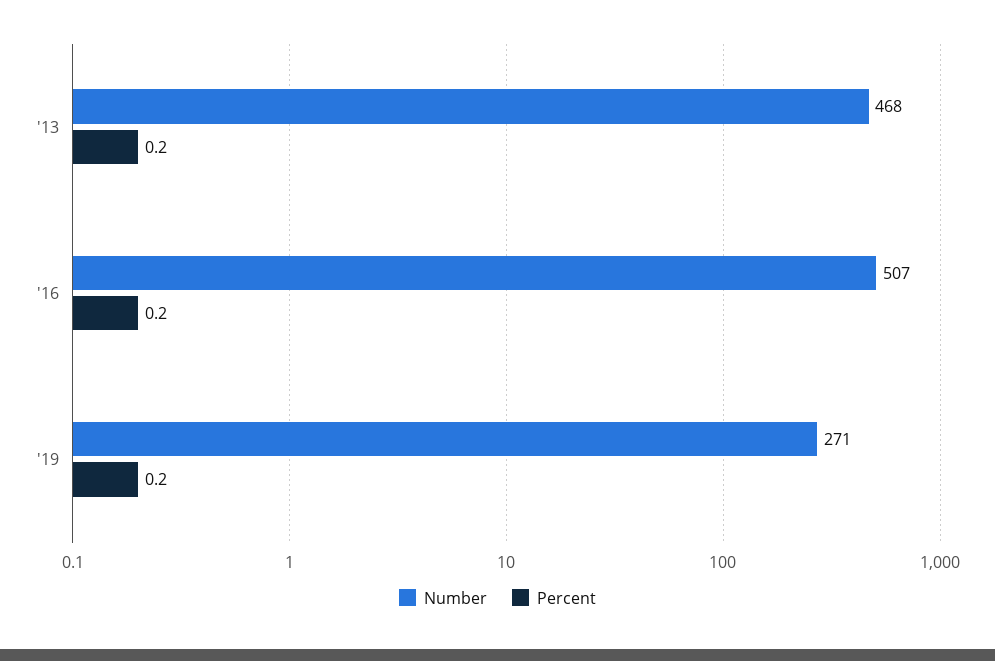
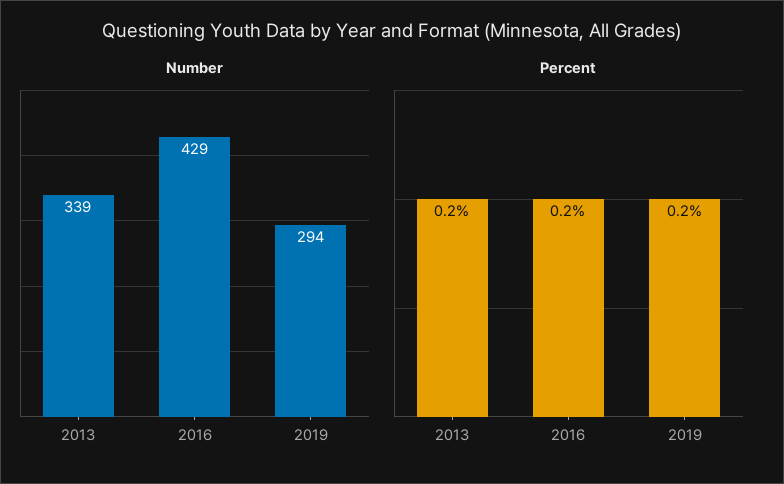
  {
    "Number": {
-     "'13": 468,
+     "'13": 339,
-     "'16": 507,
+     "'16": 429,
-     "'19": 271
+     "'19": 294
    },
    "Percent": {
      "'13": 0.2,
      "'16": 0.2,
      "'19": 0.2
    }
  }

